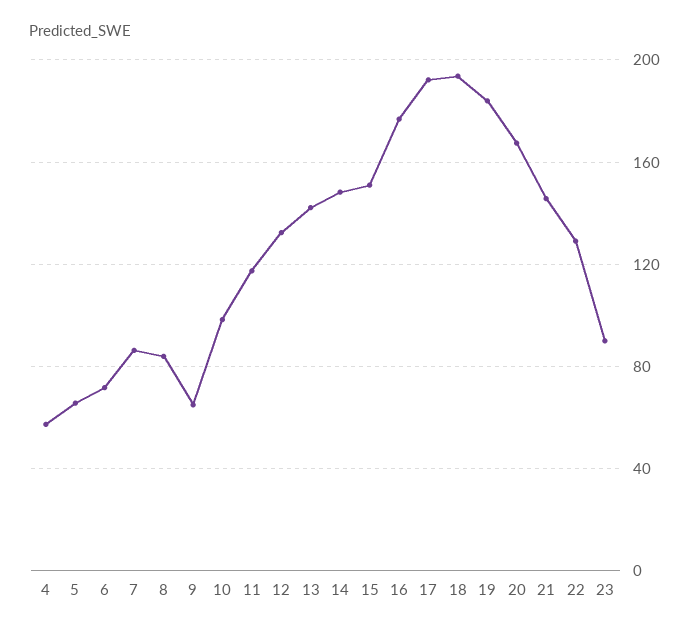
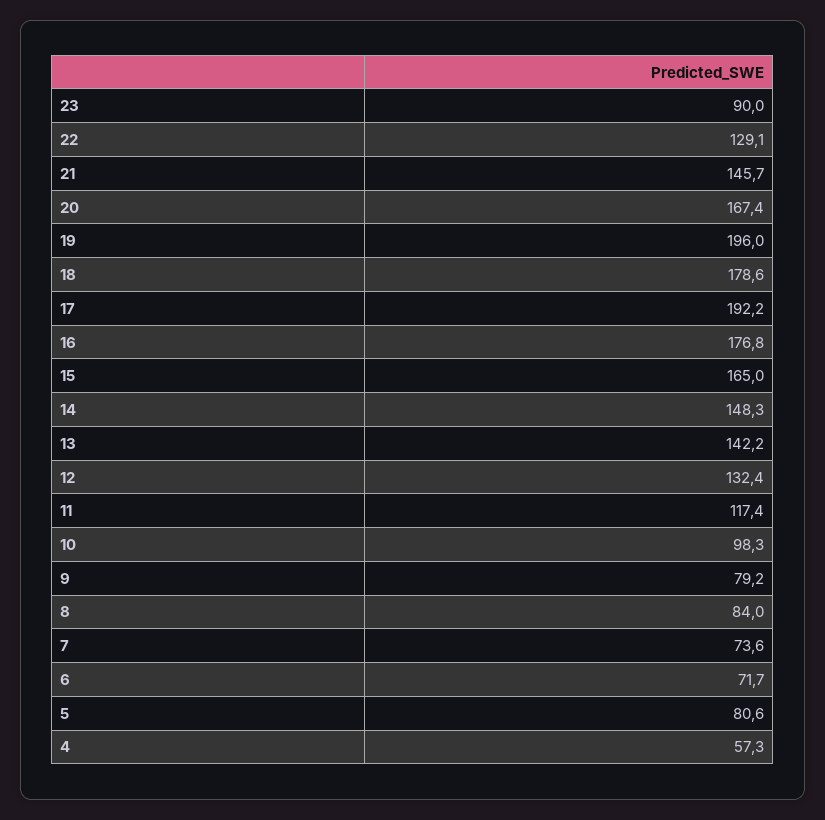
  {
    "4": 57.3,
-   "5": 65,
+   "5": 80.6,
    "6": 71.7,
-   "7": 85,
+   "7": 73.6,
    "8": 84,
-   "9": 65,
+   "9": 79.2,
    "10": 98.3,
    "11": 117.4,
    "12": 132.4,
    "13": 142.2,
    "14": 148.3,
-   "15": 150,
+   "15": 165,
    "16": 176.8,
    "17": 192.2,
-   "18": 195,
+   "18": 178.6,
-   "19": 185,
+   "19": 196,
    "20": 167.4,
    "21": 145.7,
    "22": 129.1,
    "23": 90
  }

